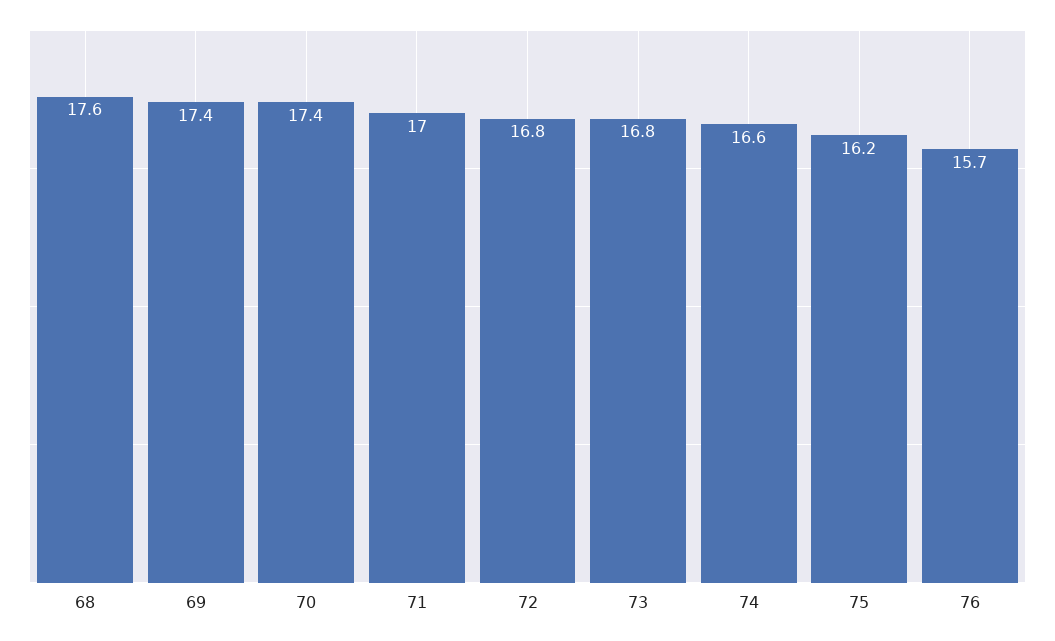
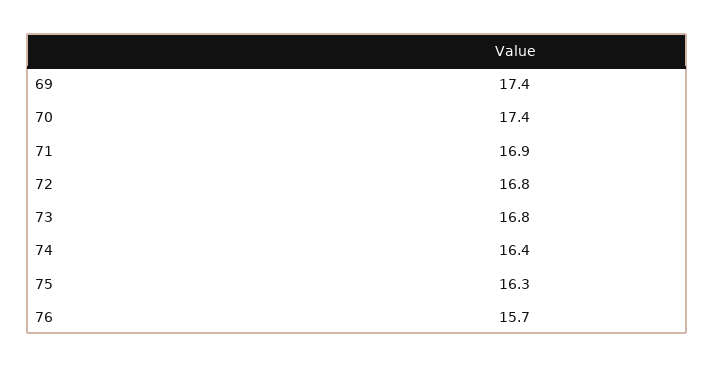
  {
-   "68": 17.6,
    "69": 17.4,
    "70": 17.4,
-   "71": 17,
+   "71": 16.9,
    "72": 16.8,
    "73": 16.8,
-   "74": 16.6,
+   "74": 16.4,
-   "75": 16.2,
+   "75": 16.3,
    "76": 15.7
  }

